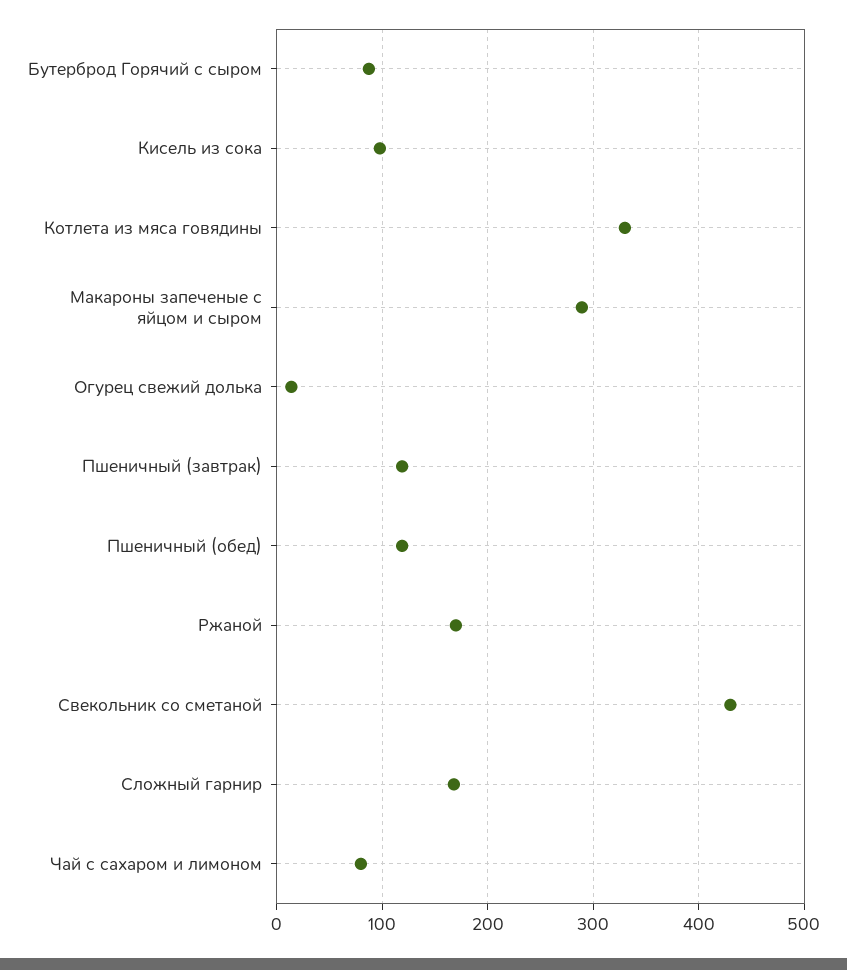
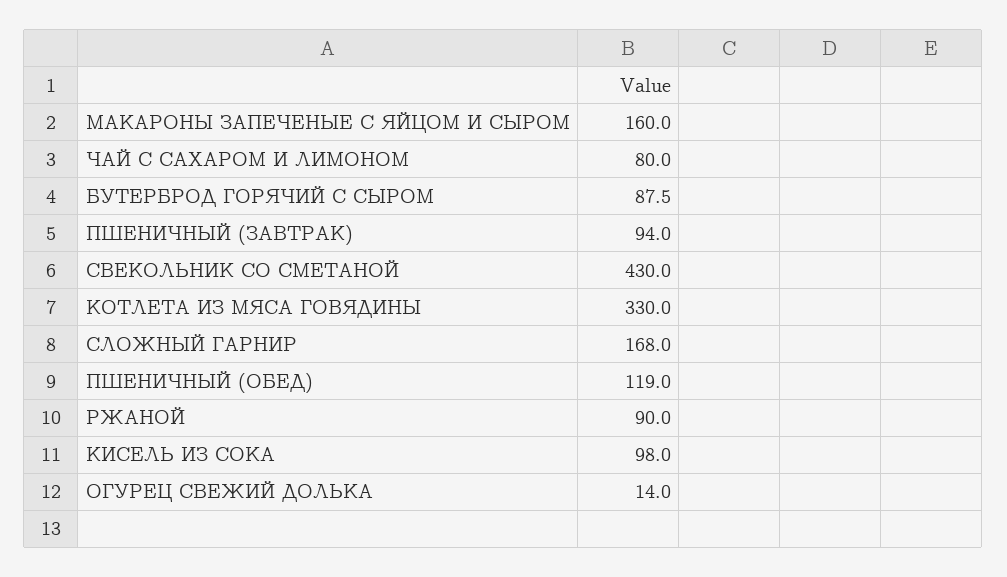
  {
    "Бутерброд Горячий с сыром": 87.5,
    "Кисель из сока": 98,
    "Котлета из мяса говядины": 330,
-   "Макароны запеченые с яйцом и сыром": 290,
+   "Макароны запеченые с яйцом и сыром": 160,
    "Огурец свежий долька": 14,
-   "Пшеничный (завтрак)": 120,
+   "Пшеничный (завтрак)": 94,
    "Пшеничный (обед)": 119,
-   "Ржаной": 170,
+   "Ржаной": 90,
    "Свекольник со сметаной": 430,
    "Сложный гарнир": 168,
    "Чай с сахаром и лимоном": 80
  }

